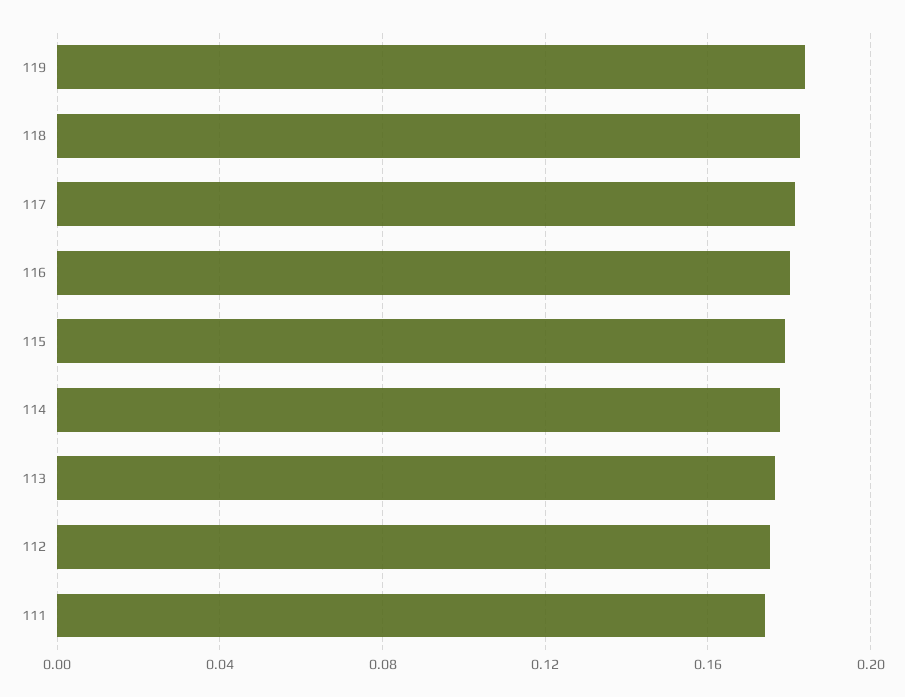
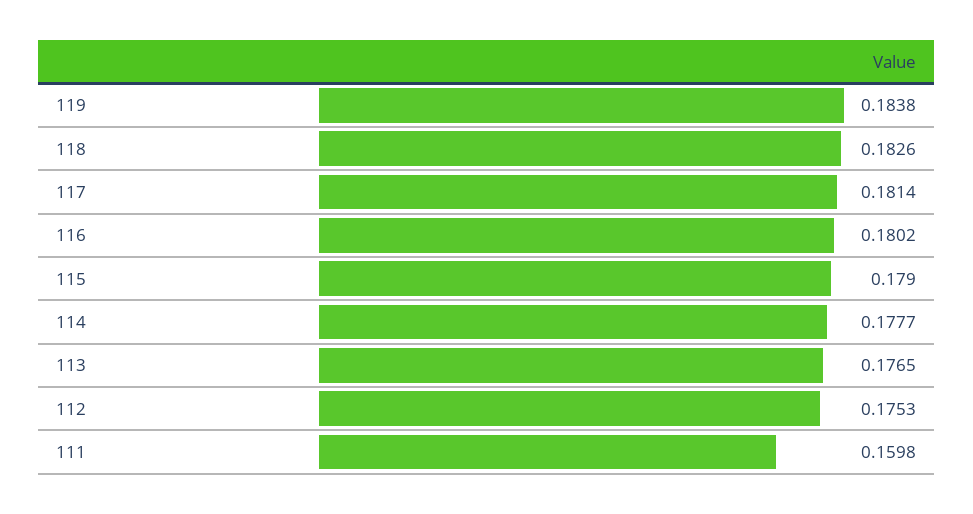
  {
    "119": 0.1838,
    "118": 0.1826,
    "117": 0.1814,
    "116": 0.1802,
    "115": 0.179,
    "114": 0.1777,
    "113": 0.1765,
    "112": 0.1753,
-   "111": 0.175
+   "111": 0.1598
  }

